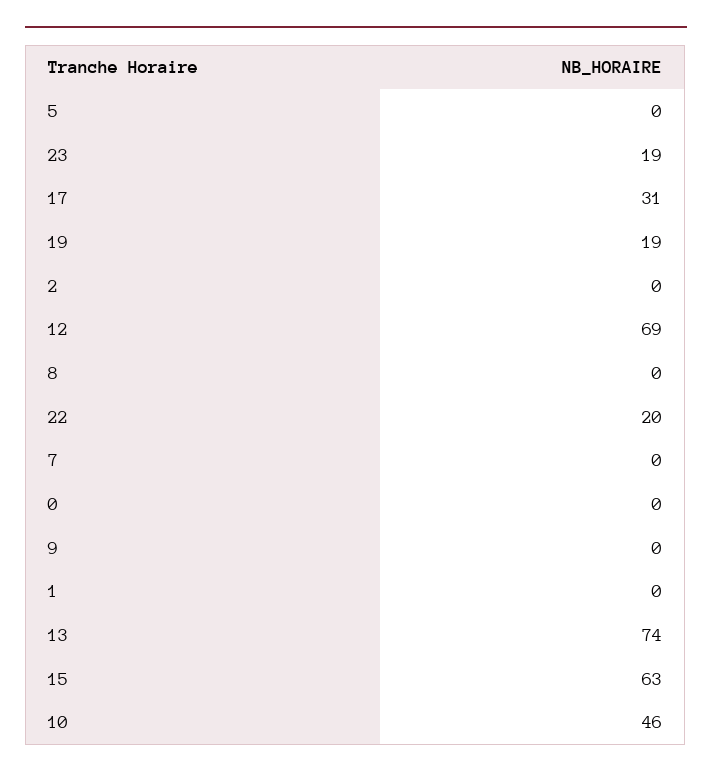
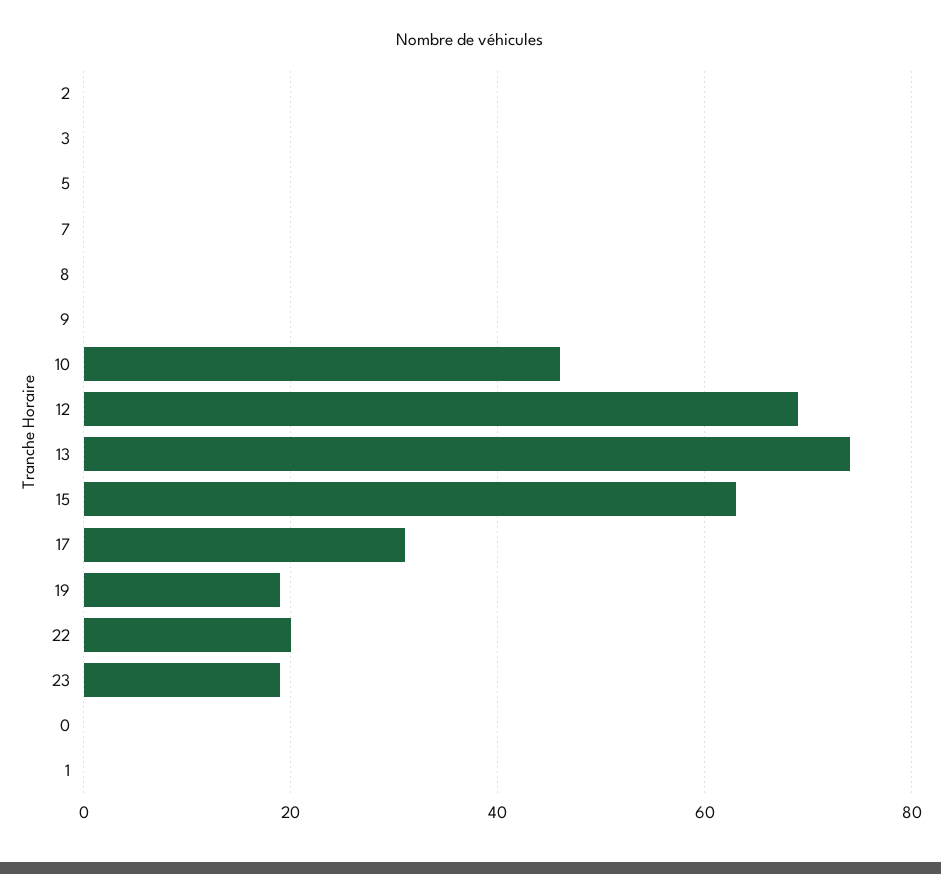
  {
    "5": 0,
    "23": 19,
    "17": 31,
    "19": 19,
    "2": 0,
    "12": 69,
    "8": 0,
    "22": 20,
    "7": 0,
    "0": 0,
    "9": 0,
    "1": 0,
    "13": 74,
    "15": 63,
-   "10": 46
+   "10": 46,
+   "3": 0
  }

